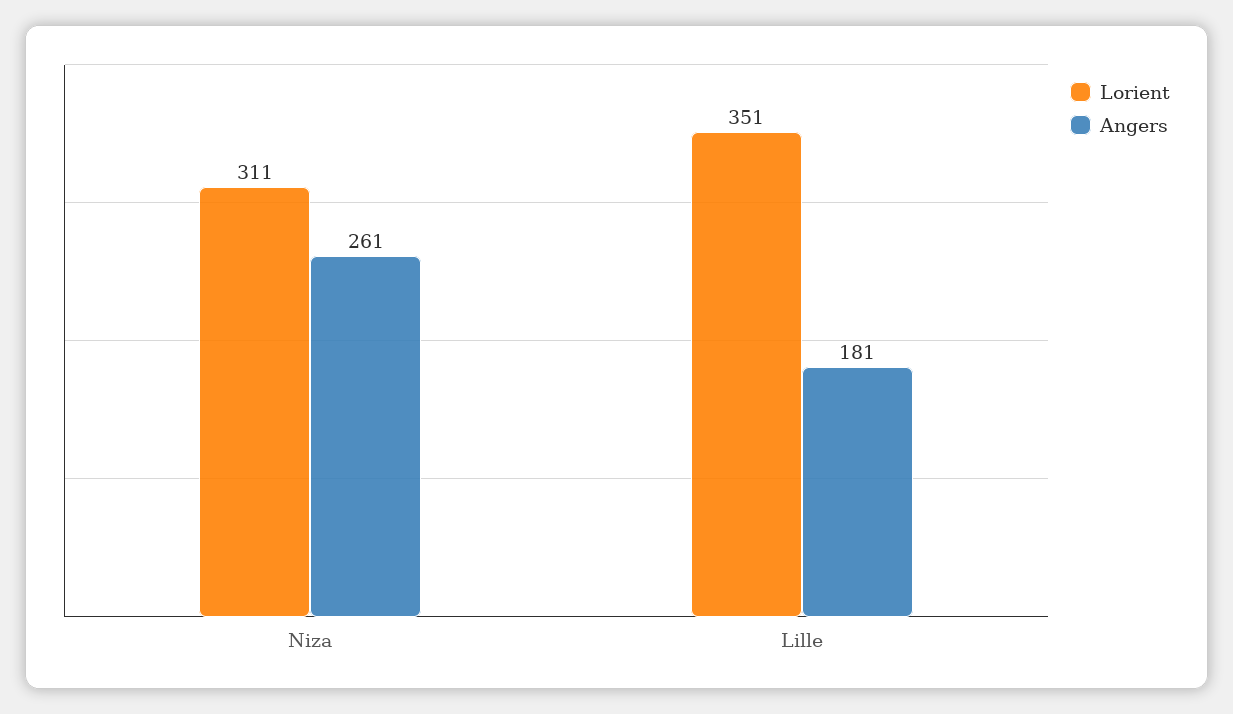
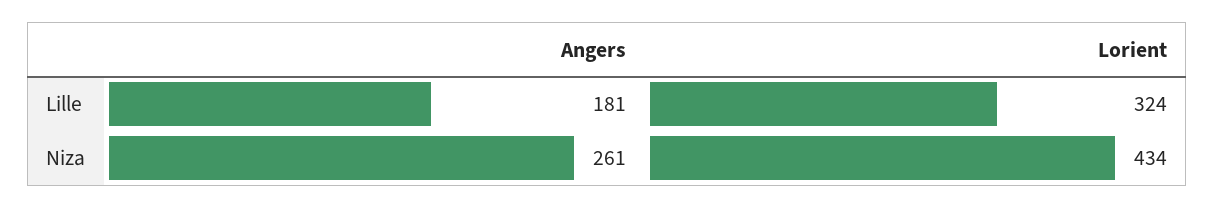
  {
    "Lorient": {
-     "Niza": 311,
+     "Niza": 434,
-     "Lille": 351
+     "Lille": 324
    },
    "Angers": {
      "Niza": 261,
      "Lille": 181
    }
  }

